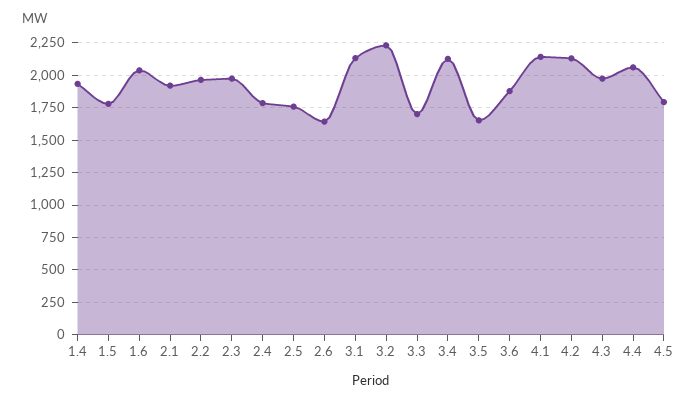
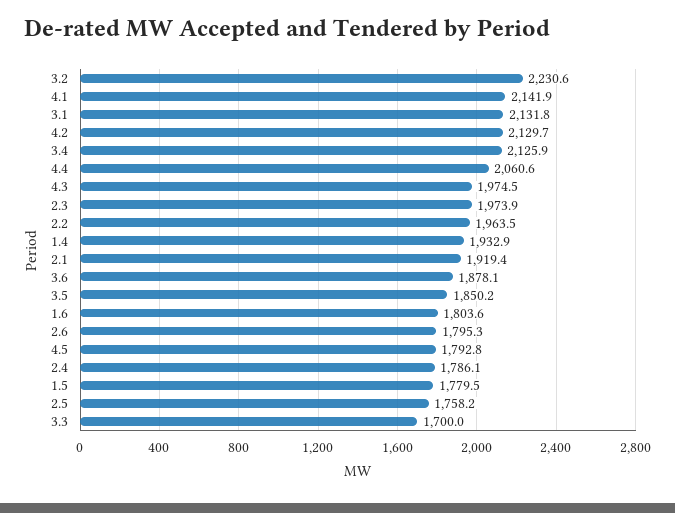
  {
    "1.4": 1932.9,
    "1.5": 1779.5,
-   "1.6": 2050,
+   "1.6": 1803.6,
    "2.1": 1919.4,
    "2.2": 1963.5,
    "2.3": 1973.9,
    "2.4": 1786.1,
    "2.5": 1758.2,
-   "2.6": 1650,
+   "2.6": 1795.3,
    "3.1": 2131.8,
    "3.2": 2230.6,
    "3.3": 1700,
    "3.4": 2125.9,
-   "3.5": 1650,
+   "3.5": 1850.2,
    "3.6": 1878.1,
    "4.1": 2141.9,
    "4.2": 2129.7,
    "4.3": 1974.5,
    "4.4": 2060.6,
    "4.5": 1792.8
  }

